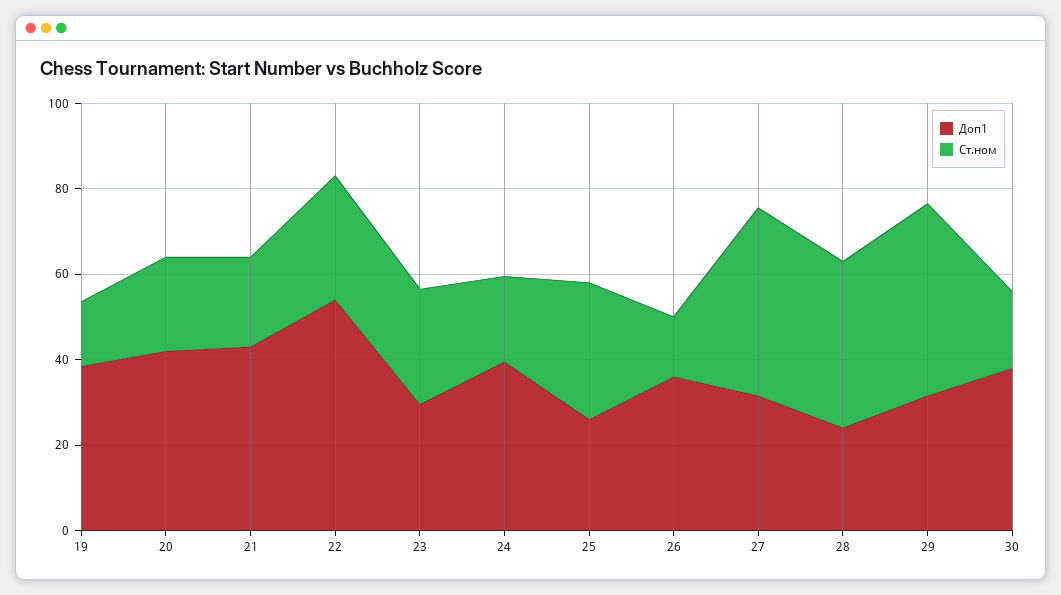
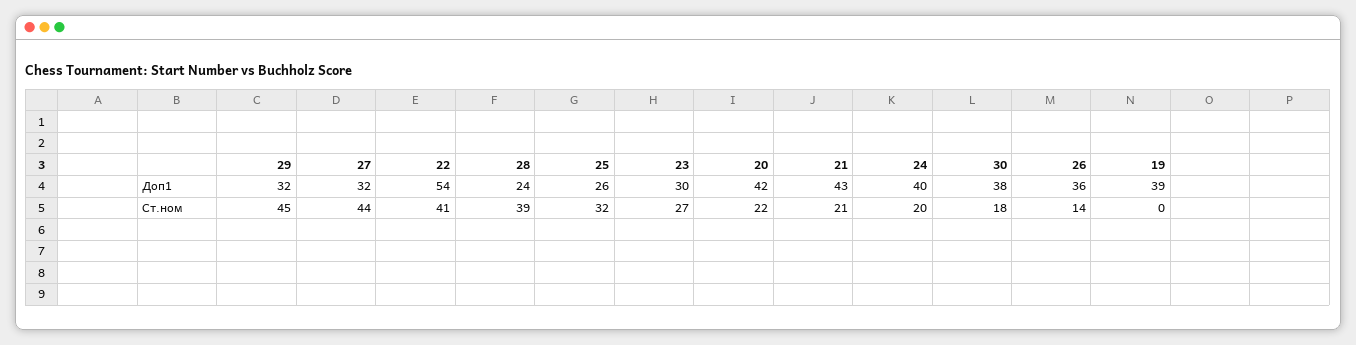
  {
    "Доп1": {
      "19": 39,
      "20": 42,
      "21": 43,
      "22": 54,
      "23": 30,
      "24": 40,
      "25": 26,
      "26": 36,
      "27": 32,
      "28": 24,
      "29": 32,
      "30": 38
    },
    "Ст.ном": {
-     "19": 15,
+     "19": 0,
      "20": 22,
      "21": 21,
-     "22": 30,
+     "22": 41,
      "23": 27,
      "24": 20,
      "25": 32,
      "26": 14,
      "27": 44,
      "28": 39,
      "29": 45,
      "30": 18
    }
  }

